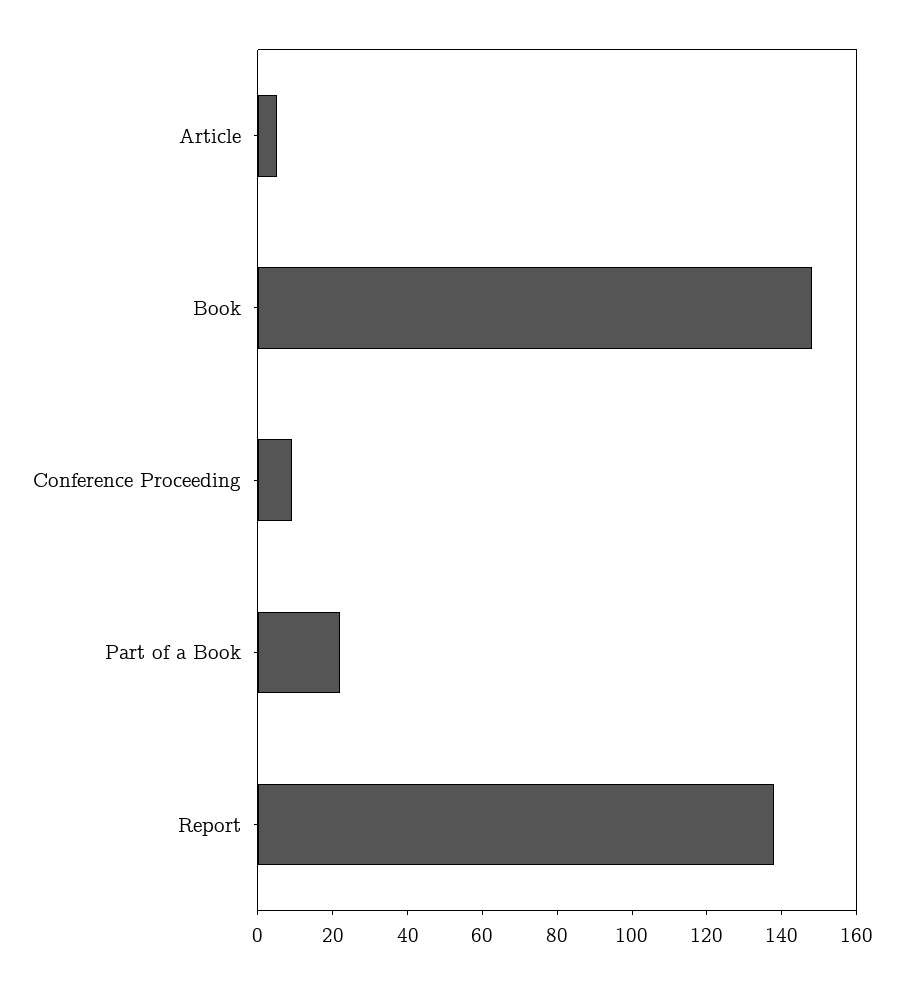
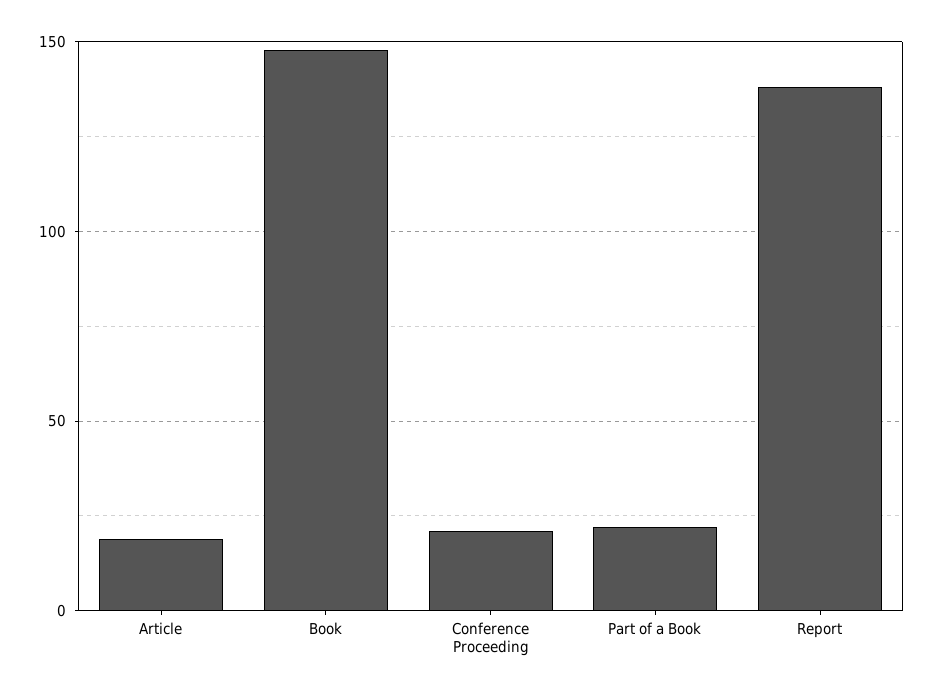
  {
-   "Article": 5,
+   "Article": 20,
    "Book": 150,
-   "Conference Proceeding": 10,
+   "Conference Proceeding": 20,
    "Part of a Book": 20,
    "Report": 140
  }

